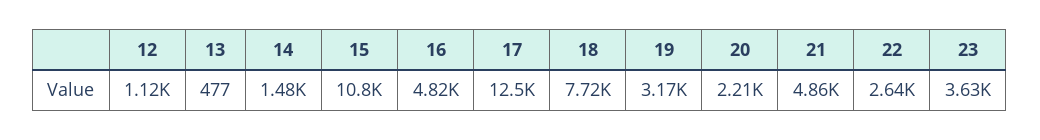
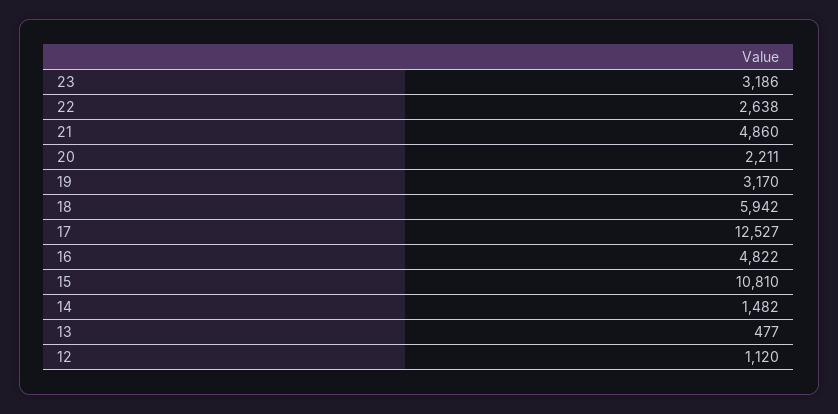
  {
    "12": 1120,
    "13": 477,
    "14": 1482,
    "15": 10810,
    "16": 4822,
    "17": 12527,
-   "18": 7720,
+   "18": 5942,
    "19": 3170,
    "20": 2211,
    "21": 4860,
    "22": 2638,
-   "23": 3630
+   "23": 3186
  }

